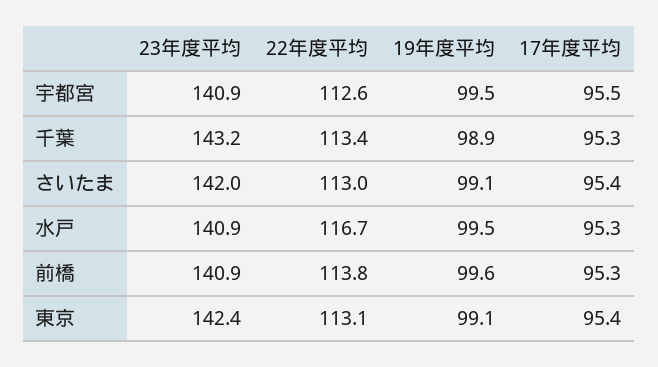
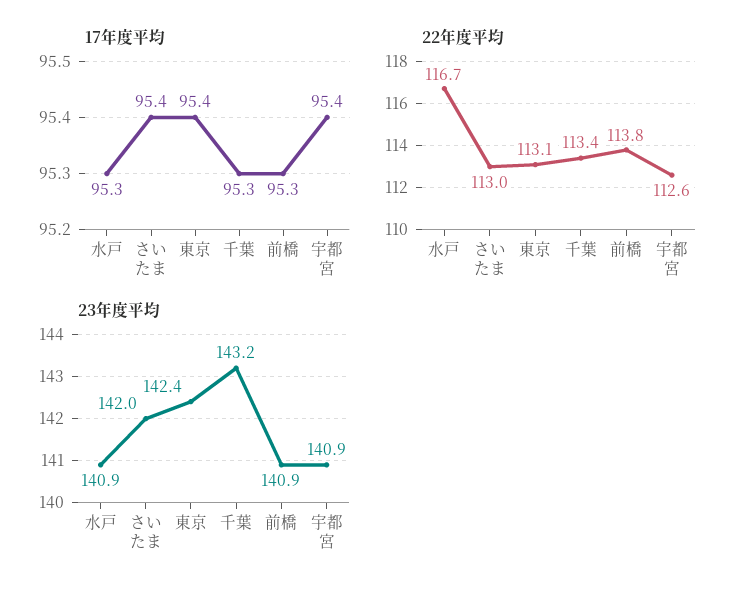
  {
    "23年度平均": {
      "宇都宮": 140.9,
      "千葉": 143.2,
      "さいたま": 142,
      "水戸": 140.9,
      "前橋": 140.9,
      "東京": 142.4
    },
    "22年度平均": {
      "宇都宮": 112.6,
      "千葉": 113.4,
      "さいたま": 113,
      "水戸": 116.7,
      "前橋": 113.8,
      "東京": 113.1
    },
-   "19年度平均": {
-     "宇都宮": 99.5,
-     "千葉": 98.9,
-     "さいたま": 99.1,
-     "水戸": 99.5,
-     "前橋": 99.6,
-     "東京": 99.1
-   },
    "17年度平均": {
-     "宇都宮": 95.5,
+     "宇都宮": 95.4,
      "千葉": 95.3,
      "さいたま": 95.4,
      "水戸": 95.3,
      "前橋": 95.3,
      "東京": 95.4
    }
  }

